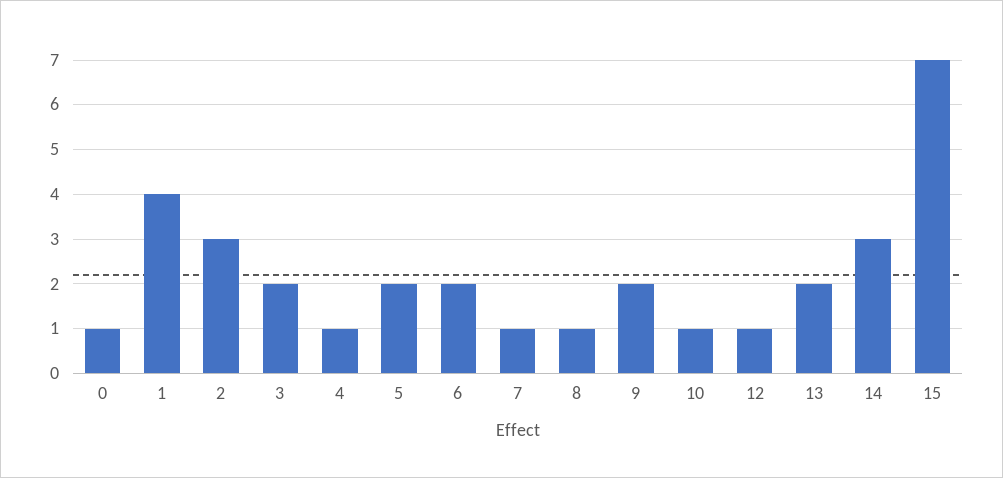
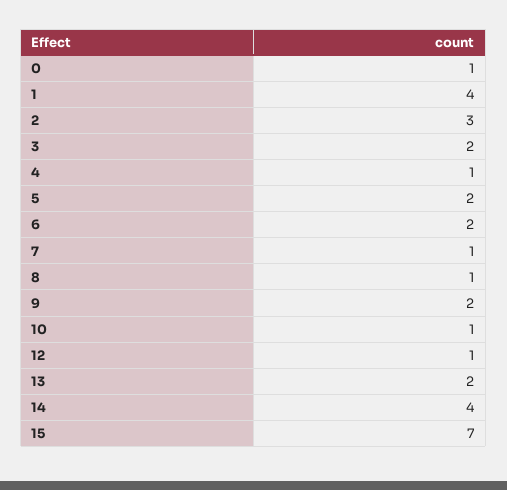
  {
    "0": 1,
    "1": 4,
    "2": 3,
    "3": 2,
    "4": 1,
    "5": 2,
    "6": 2,
    "7": 1,
    "8": 1,
    "9": 2,
    "10": 1,
    "12": 1,
    "13": 2,
-   "14": 3,
+   "14": 4,
    "15": 7
  }

